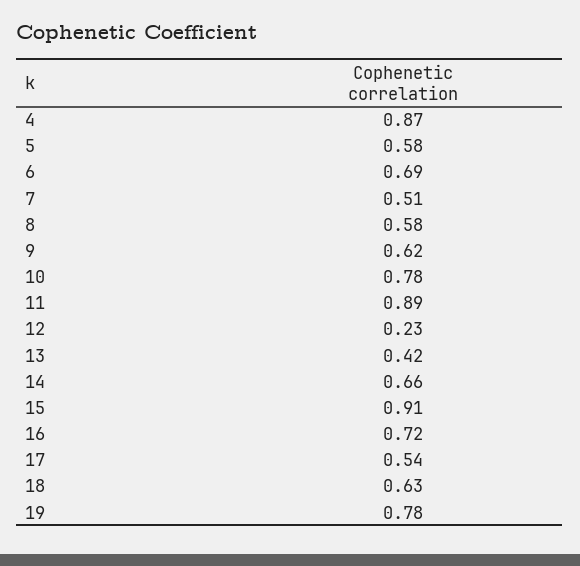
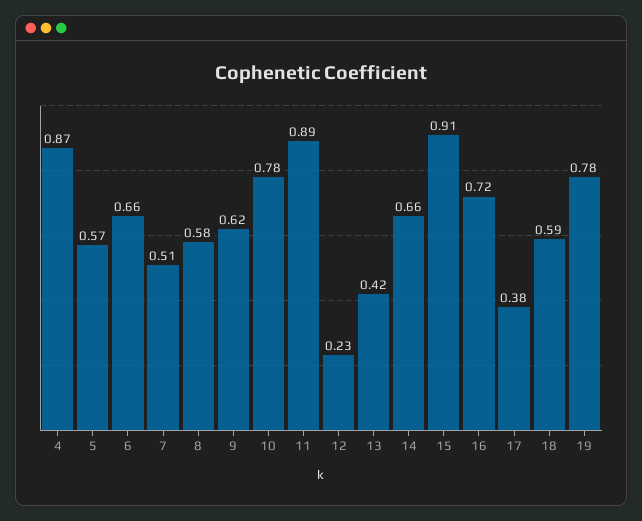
  {
    "4": 0.87,
-   "5": 0.58,
+   "5": 0.57,
-   "6": 0.69,
+   "6": 0.66,
    "7": 0.51,
    "8": 0.58,
    "9": 0.62,
    "10": 0.78,
    "11": 0.89,
    "12": 0.23,
    "13": 0.42,
    "14": 0.66,
    "15": 0.91,
    "16": 0.72,
-   "17": 0.54,
+   "17": 0.38,
-   "18": 0.63,
+   "18": 0.59,
    "19": 0.78
  }

